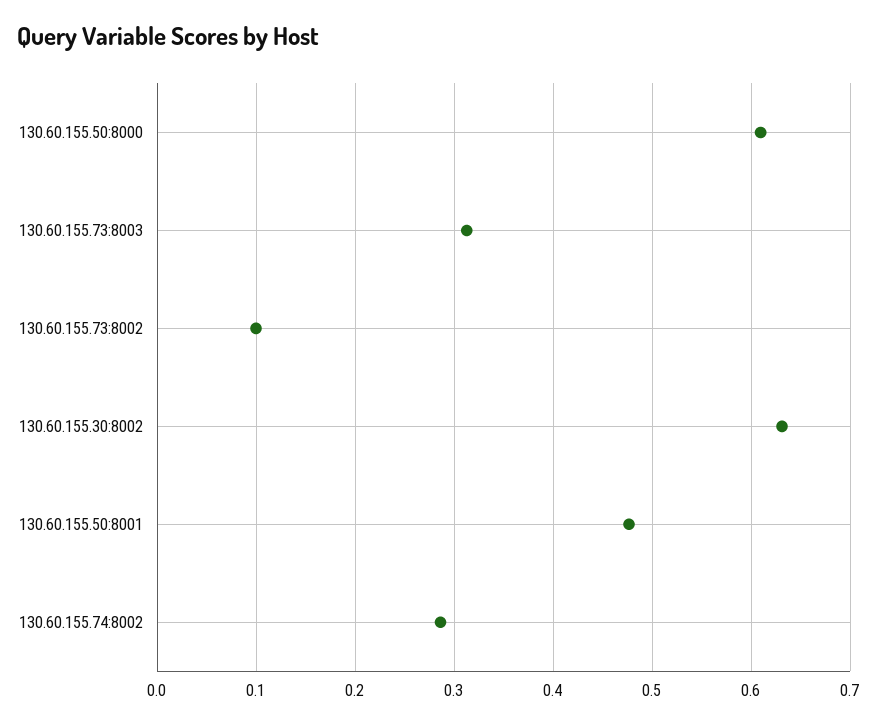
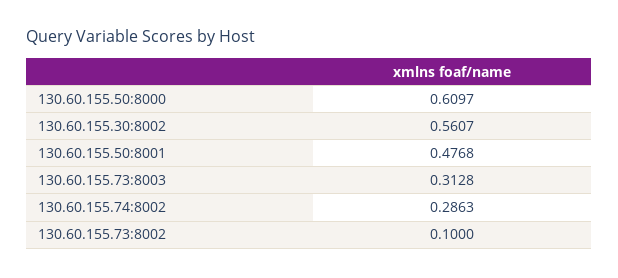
  {
    "130.60.155.50:8000": 0.6097,
    "130.60.155.73:8003": 0.3128,
    "130.60.155.73:8002": 0.1,
-   "130.60.155.30:8002": 0.63,
+   "130.60.155.30:8002": 0.5607,
    "130.60.155.50:8001": 0.4768,
    "130.60.155.74:8002": 0.2863
  }

